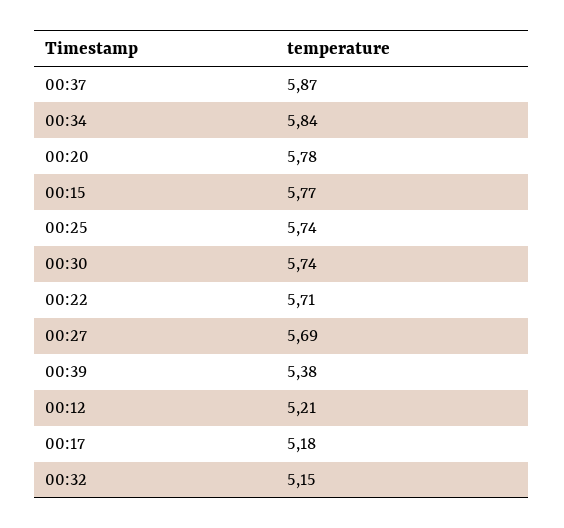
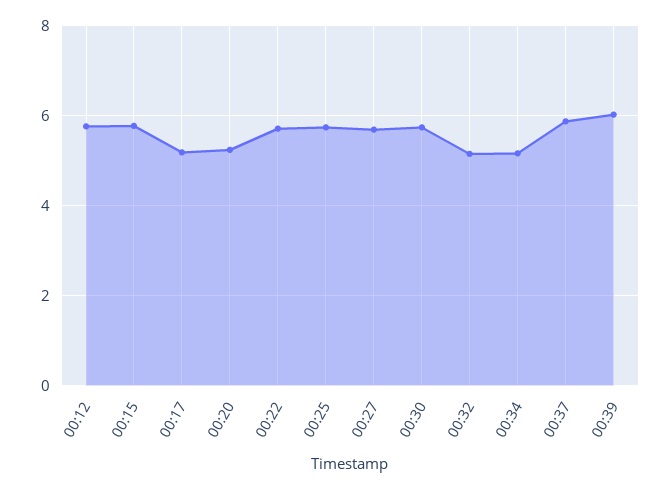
  {
    "00:37": 5.87,
-   "00:34": 5.84,
+   "00:34": 5.2,
-   "00:20": 5.78,
+   "00:20": 5.2,
    "00:15": 5.77,
    "00:25": 5.74,
    "00:30": 5.74,
    "00:22": 5.71,
    "00:27": 5.69,
-   "00:39": 5.38,
+   "00:39": 6,
-   "00:12": 5.21,
+   "00:12": 5.8,
    "00:17": 5.18,
    "00:32": 5.15
  }

